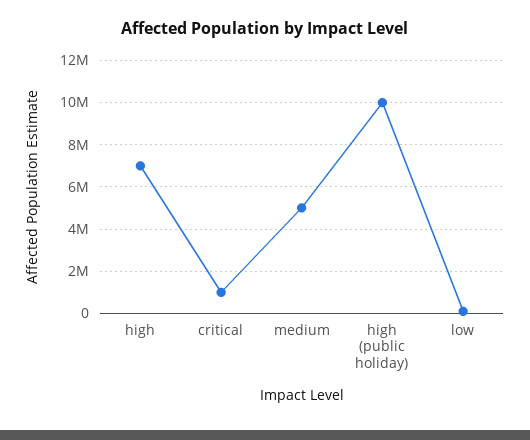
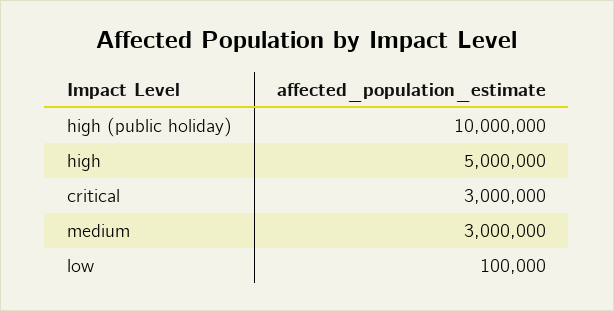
  {
-   "high": 7000000,
+   "high": 5000000,
-   "critical": 1000000,
+   "critical": 3000000,
-   "medium": 5000000,
+   "medium": 3000000,
    "high (public holiday)": 10000000,
    "low": 100000
  }

